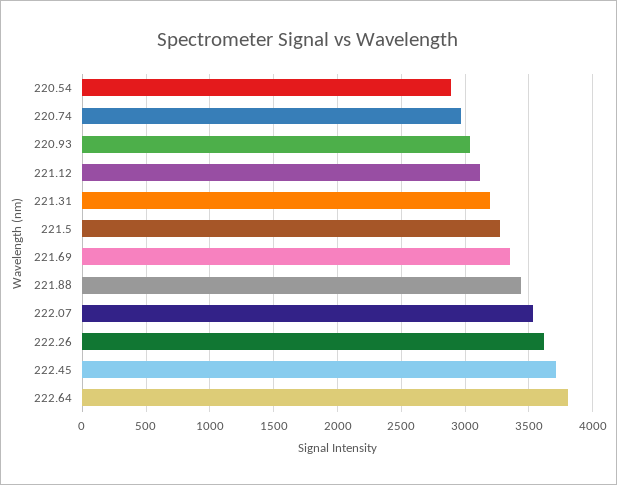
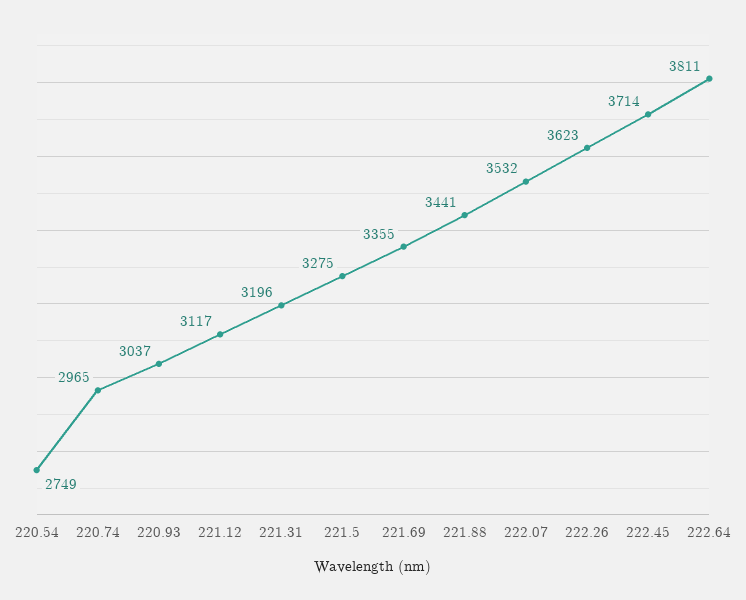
  {
-   "220.54": 2900,
+   "220.54": 2749,
    "220.74": 2965,
    "220.93": 3037,
    "221.12": 3117,
    "221.31": 3196,
    "221.5": 3275,
    "221.69": 3355,
    "221.88": 3441,
    "222.07": 3532,
    "222.26": 3623,
    "222.45": 3714,
    "222.64": 3811
  }

